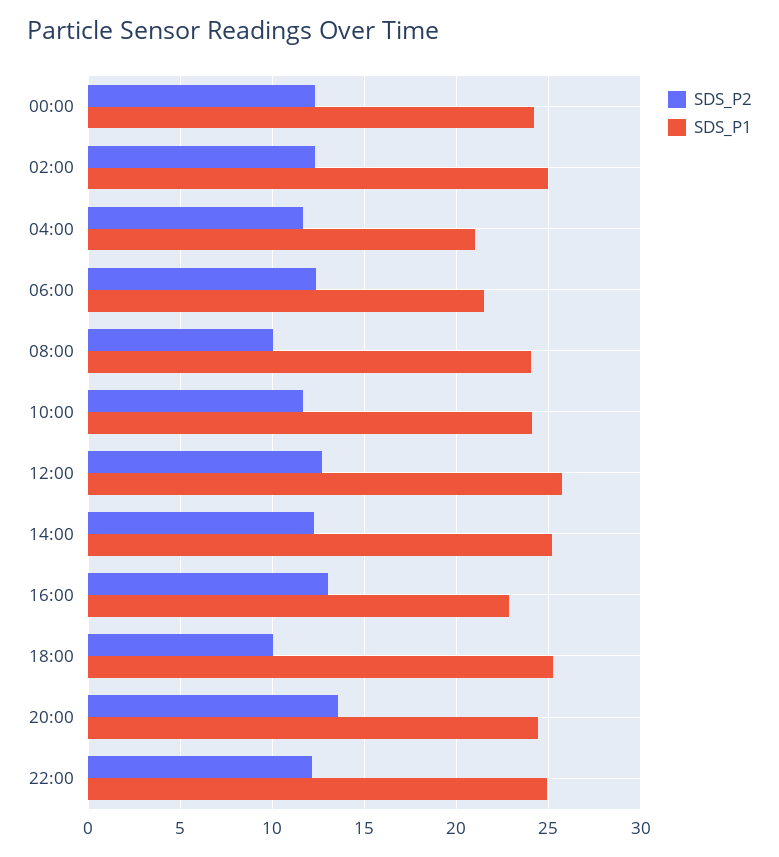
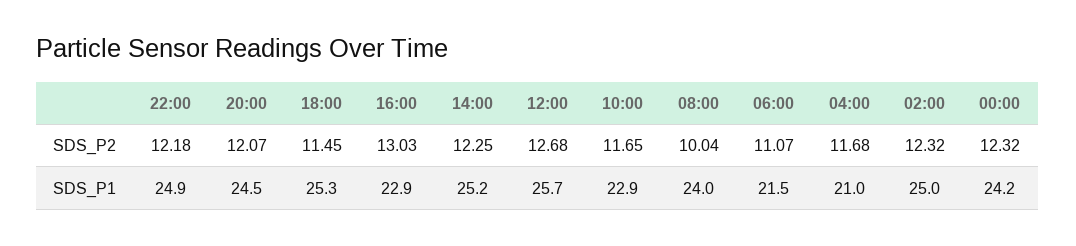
  {
    "SDS_P2": {
      "00:00": 12.32,
      "02:00": 12.32,
      "04:00": 11.68,
-     "06:00": 12.5,
+     "06:00": 11.07,
      "08:00": 10.04,
      "10:00": 11.65,
      "12:00": 12.68,
      "14:00": 12.25,
      "16:00": 13.03,
-     "18:00": 10,
+     "18:00": 11.45,
-     "20:00": 13.5,
+     "20:00": 12.07,
      "22:00": 12.18
    },
    "SDS_P1": {
      "00:00": 24.2,
      "02:00": 25,
      "04:00": 21,
      "06:00": 21.5,
      "08:00": 24,
-     "10:00": 24,
+     "10:00": 22.9,
      "12:00": 25.7,
      "14:00": 25.2,
      "16:00": 22.9,
      "18:00": 25.3,
      "20:00": 24.5,
      "22:00": 24.9
    }
  }

